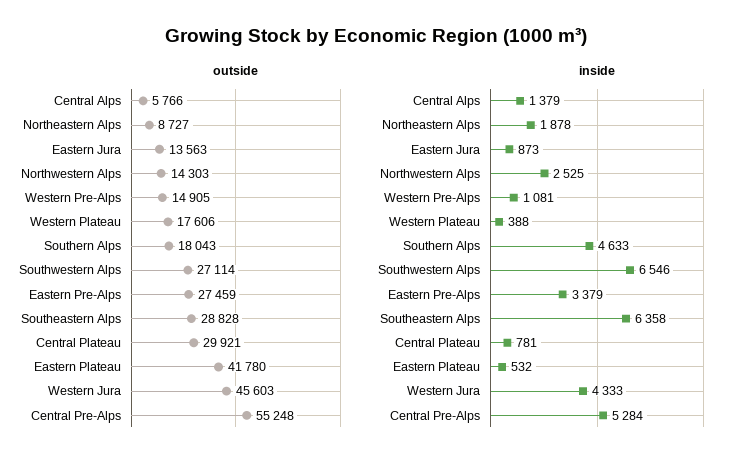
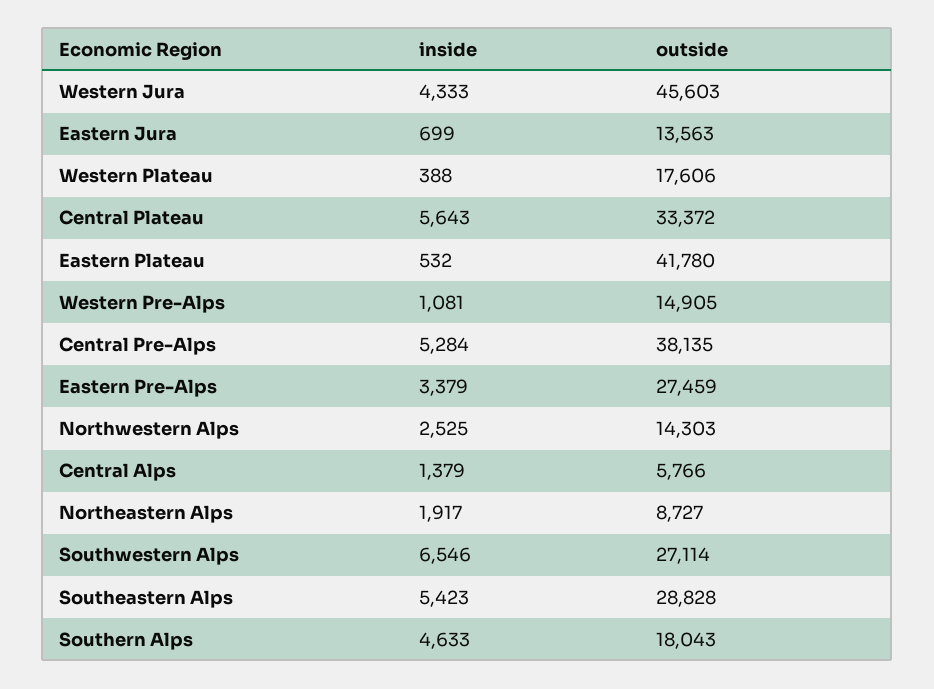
  {
    "outside": {
      "Central Alps": 5766,
      "Northeastern Alps": 8727,
      "Eastern Jura": 13563,
      "Northwestern Alps": 14303,
      "Western Pre-Alps": 14905,
      "Western Plateau": 17606,
      "Southern Alps": 18043,
      "Southwestern Alps": 27114,
      "Eastern Pre-Alps": 27459,
      "Southeastern Alps": 28828,
-     "Central Plateau": 29921,
+     "Central Plateau": 33372,
      "Eastern Plateau": 41780,
      "Western Jura": 45603,
-     "Central Pre-Alps": 55248
+     "Central Pre-Alps": 38135
    },
    "inside": {
      "Central Alps": 1379,
-     "Northeastern Alps": 1878,
+     "Northeastern Alps": 1917,
-     "Eastern Jura": 873,
+     "Eastern Jura": 699,
      "Northwestern Alps": 2525,
      "Western Pre-Alps": 1081,
      "Western Plateau": 388,
      "Southern Alps": 4633,
      "Southwestern Alps": 6546,
      "Eastern Pre-Alps": 3379,
-     "Southeastern Alps": 6358,
+     "Southeastern Alps": 5423,
-     "Central Plateau": 781,
+     "Central Plateau": 5643,
      "Eastern Plateau": 532,
      "Western Jura": 4333,
      "Central Pre-Alps": 5284
    }
  }

